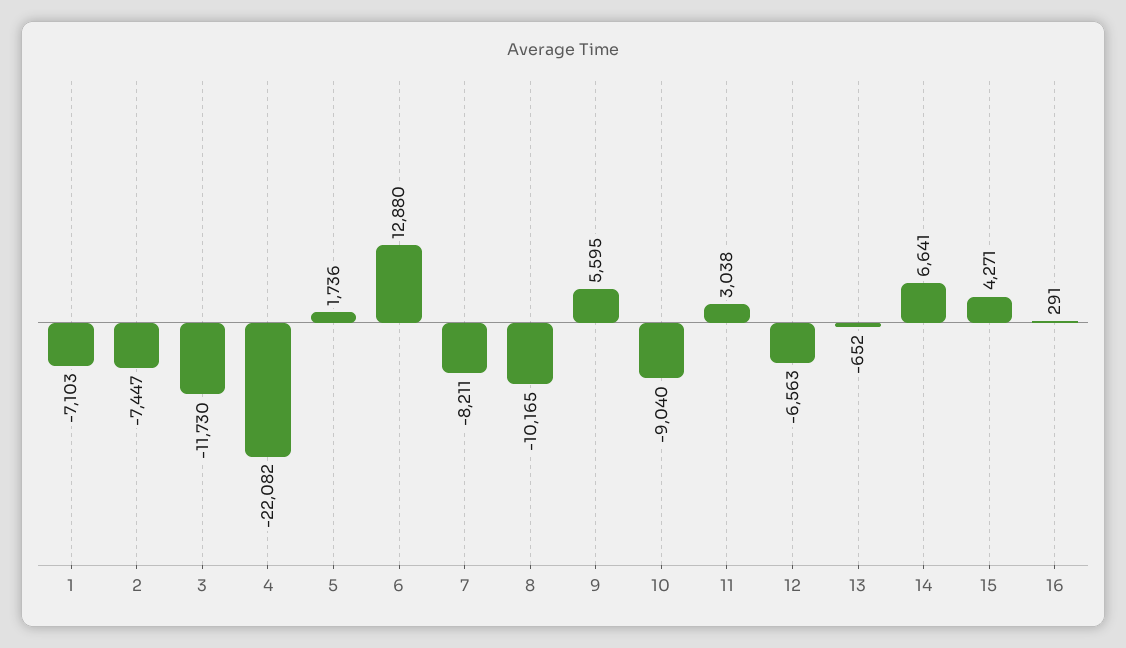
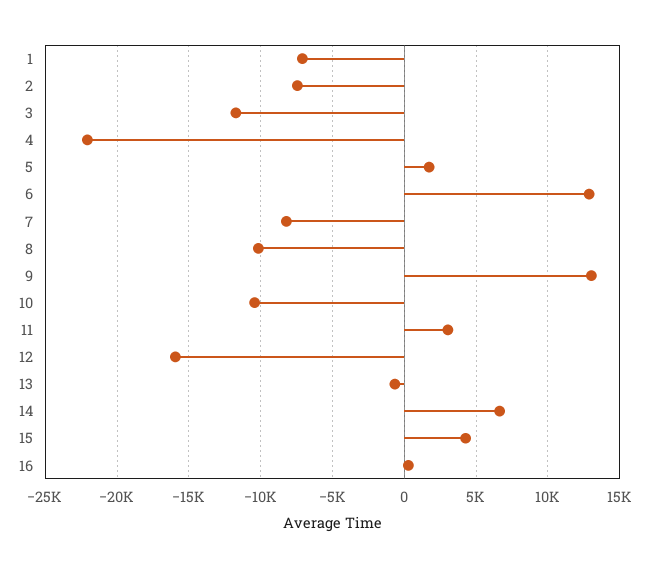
  {
    "1": -7103,
    "2": -7447,
    "3": -11730,
    "4": -22082,
    "5": 1736,
    "6": 12880,
    "7": -8211,
    "8": -10165,
-   "9": 5595,
+   "9": 13000,
-   "10": -9040,
+   "10": -10500,
    "11": 3038,
-   "12": -6563,
+   "12": -16000,
    "13": -652,
    "14": 6641,
    "15": 4271,
    "16": 291
  }

